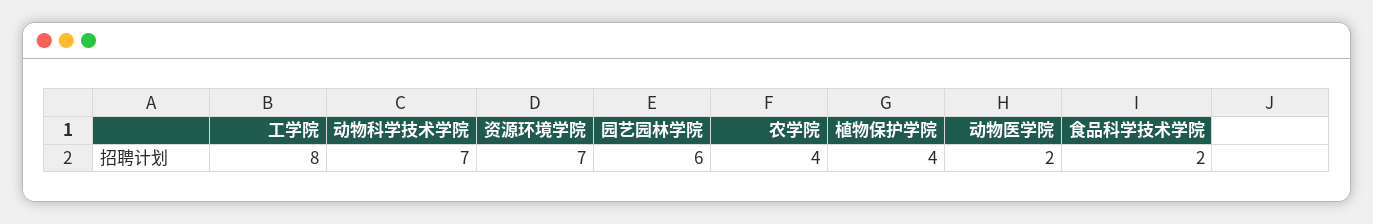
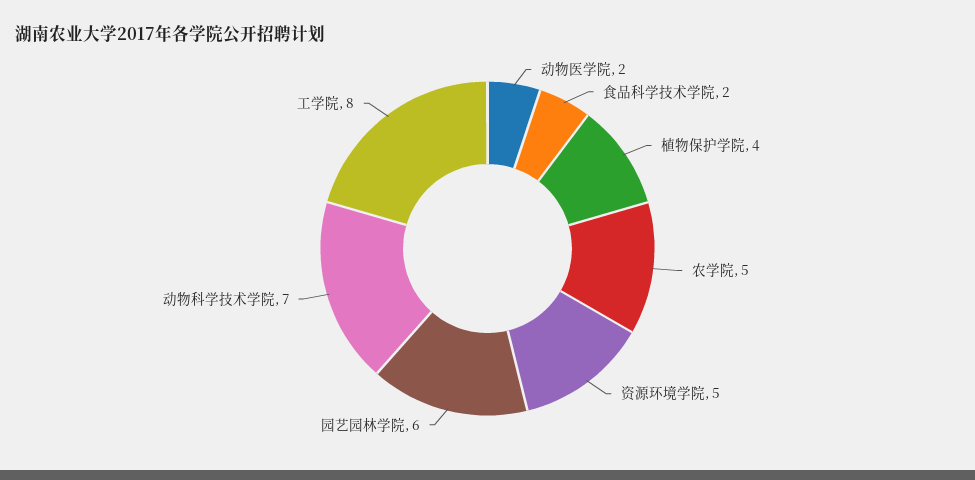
  {
    "工学院": 8,
    "动物科学技术学院": 7,
-   "资源环境学院": 7,
+   "资源环境学院": 5,
    "园艺园林学院": 6,
-   "农学院": 4,
+   "农学院": 5,
    "植物保护学院": 4,
    "动物医学院": 2,
    "食品科学技术学院": 2
  }

